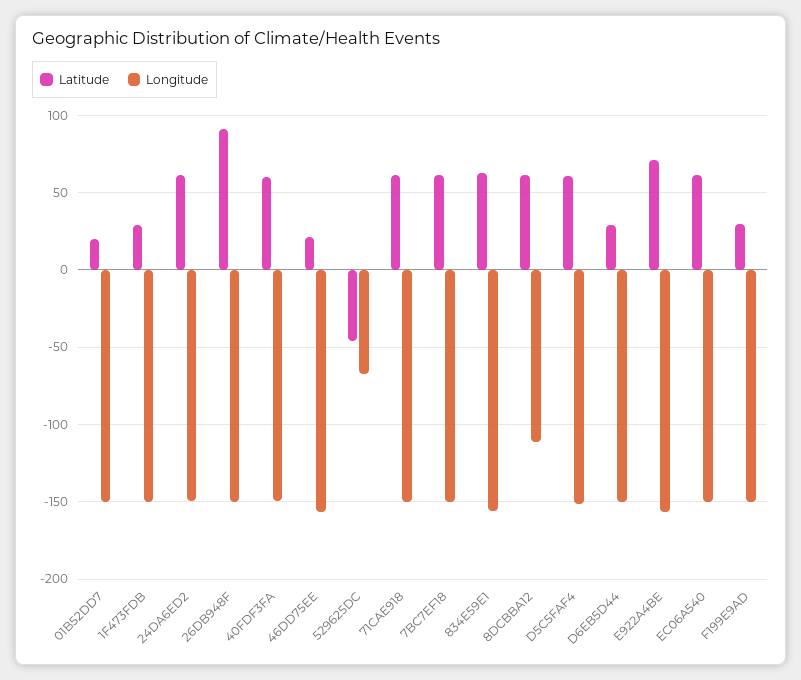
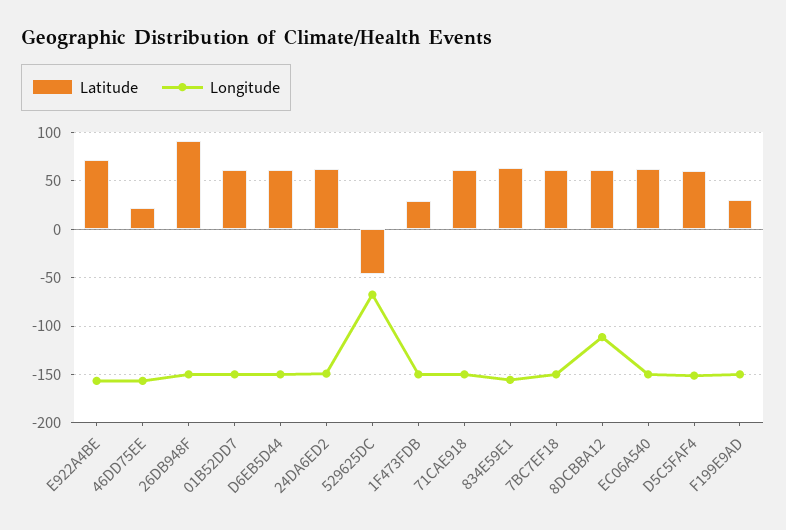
  {
    "Latitude": {
-     "01B52DD7": 20,
+     "01B52DD7": 60,
      "1F473FDB": 30,
      "24DA6ED2": 60,
      "26DB948F": 90,
-     "40FDF3FA": 60,
      "46DD75EE": 20,
      "529625DC": -45,
      "71CAE918": 60,
      "7BC7EF18": 60,
      "834E59E1": 65,
      "8DCBBA12": 60,
      "D5C5FAF4": 60,
-     "D6EB5D44": 30,
+     "D6EB5D44": 60,
      "E922A4BE": 70,
      "EC06A540": 60,
      "F199E9AD": 30
    },
    "Longitude": {
      "01B52DD7": -150,
      "1F473FDB": -150,
      "24DA6ED2": -150,
      "26DB948F": -150,
-     "40FDF3FA": -150,
      "46DD75EE": -155,
      "529625DC": -70,
      "71CAE918": -150,
      "7BC7EF18": -150,
      "834E59E1": -155,
      "8DCBBA12": -110,
      "D5C5FAF4": -150,
      "D6EB5D44": -150,
      "E922A4BE": -155,
      "EC06A540": -150,
      "F199E9AD": -150
    }
  }

